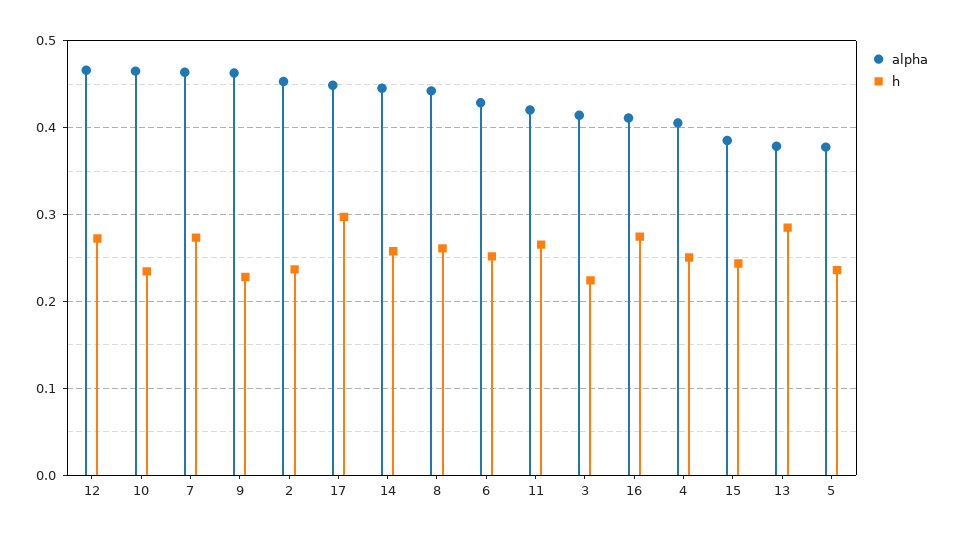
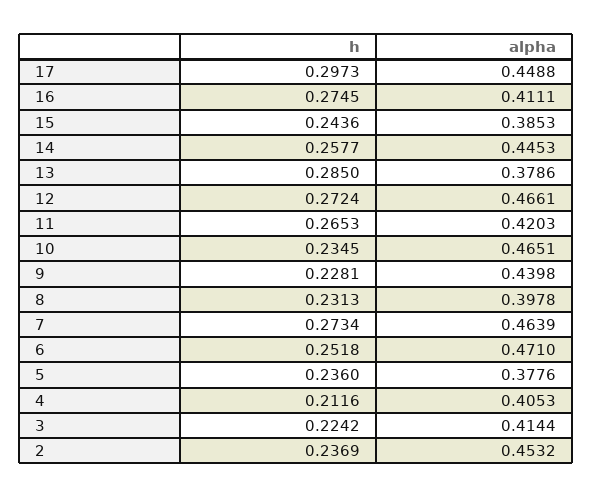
  {
    "alpha": {
      "12": 0.4661,
      "10": 0.4651,
      "7": 0.4639,
-     "9": 0.46,
+     "9": 0.4398,
      "2": 0.4532,
      "17": 0.4488,
      "14": 0.4453,
-     "8": 0.44,
+     "8": 0.3978,
-     "6": 0.43,
+     "6": 0.471,
      "11": 0.4203,
      "3": 0.4144,
      "16": 0.4111,
      "4": 0.4053,
      "15": 0.3853,
      "13": 0.3786,
      "5": 0.3776
    },
    "h": {
      "12": 0.2724,
      "10": 0.2345,
      "7": 0.2734,
      "9": 0.2281,
      "2": 0.2369,
      "17": 0.2973,
      "14": 0.2577,
-     "8": 0.26,
+     "8": 0.2313,
      "6": 0.2518,
      "11": 0.2653,
      "3": 0.2242,
      "16": 0.2745,
-     "4": 0.25,
+     "4": 0.2116,
      "15": 0.2436,
      "13": 0.285,
      "5": 0.236
    }
  }

